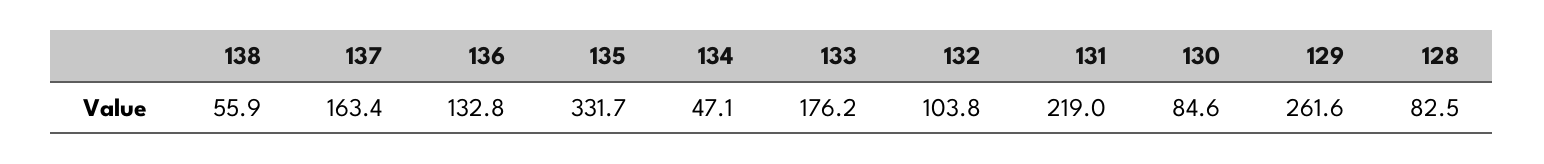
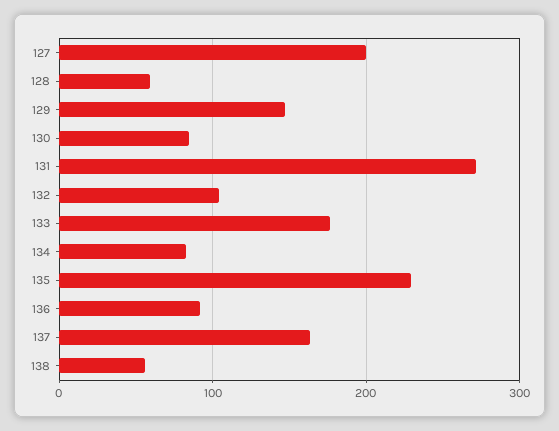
  {
    "138": 55.9,
    "137": 163.4,
-   "136": 132.8,
+   "136": 90,
-   "135": 331.7,
+   "135": 230,
-   "134": 47.1,
+   "134": 80,
    "133": 176.2,
    "132": 103.8,
-   "131": 219,
+   "131": 270,
    "130": 84.6,
-   "129": 261.6,
+   "129": 150,
-   "128": 82.5
+   "128": 60,
+   "127": 200
  }

